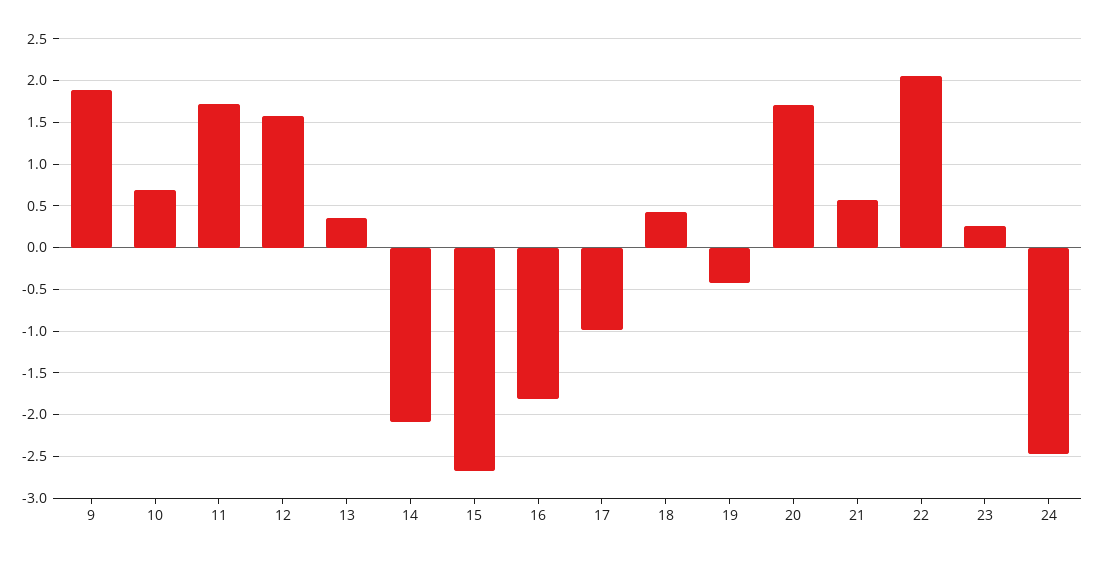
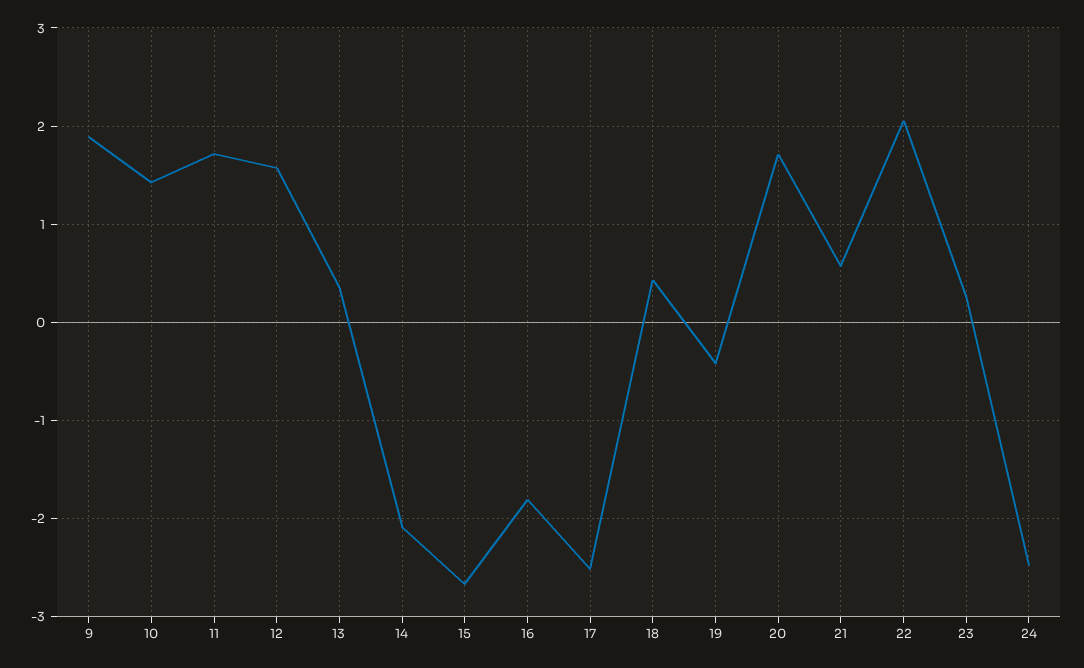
  {
    "9": 1.9,
-   "10": 0.7,
+   "10": 1.4,
    "11": 1.7,
    "12": 1.6,
    "13": 0.4,
    "14": -2.1,
    "15": -2.7,
    "16": -1.8,
-   "17": -1,
+   "17": -2.5,
    "18": 0.4,
    "19": -0.4,
    "20": 1.7,
    "21": 0.6,
    "22": 2.1,
    "23": 0.3,
    "24": -2.5
  }

